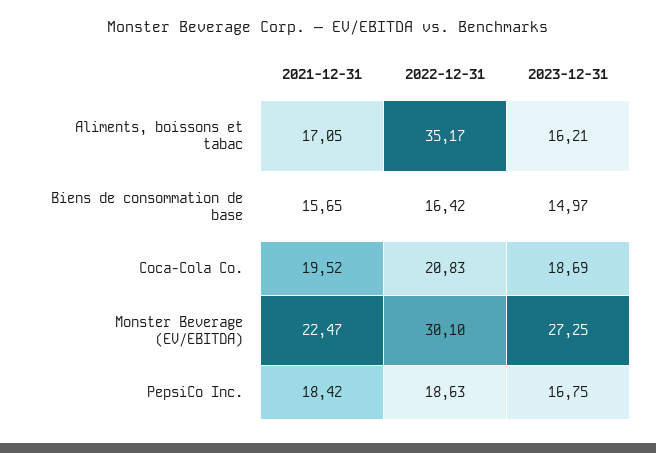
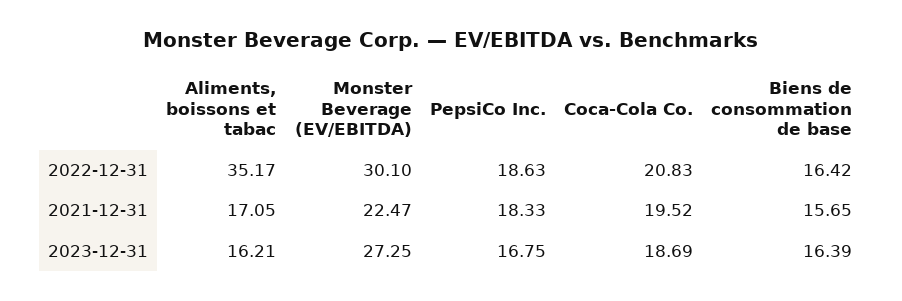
  {
    "2021-12-31": {
      "Aliments, boissons et tabac": 17.05,
      "Biens de consommation de base": 15.65,
      "Coca-Cola Co.": 19.52,
      "Monster Beverage (EV/EBITDA)": 22.47,
-     "PepsiCo Inc.": 18.42
+     "PepsiCo Inc.": 18.33
    },
    "2022-12-31": {
      "Aliments, boissons et tabac": 35.17,
      "Biens de consommation de base": 16.42,
      "Coca-Cola Co.": 20.83,
      "Monster Beverage (EV/EBITDA)": 30.1,
      "PepsiCo Inc.": 18.63
    },
    "2023-12-31": {
      "Aliments, boissons et tabac": 16.21,
-     "Biens de consommation de base": 14.97,
+     "Biens de consommation de base": 16.39,
      "Coca-Cola Co.": 18.69,
      "Monster Beverage (EV/EBITDA)": 27.25,
      "PepsiCo Inc.": 16.75
    }
  }

